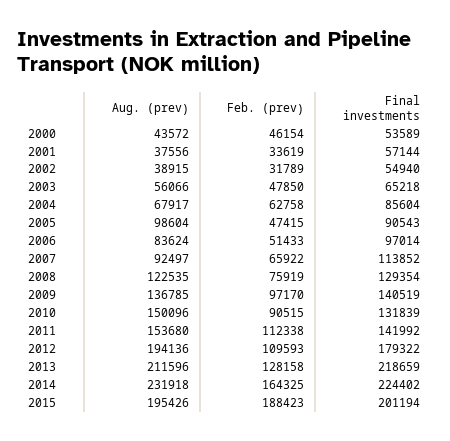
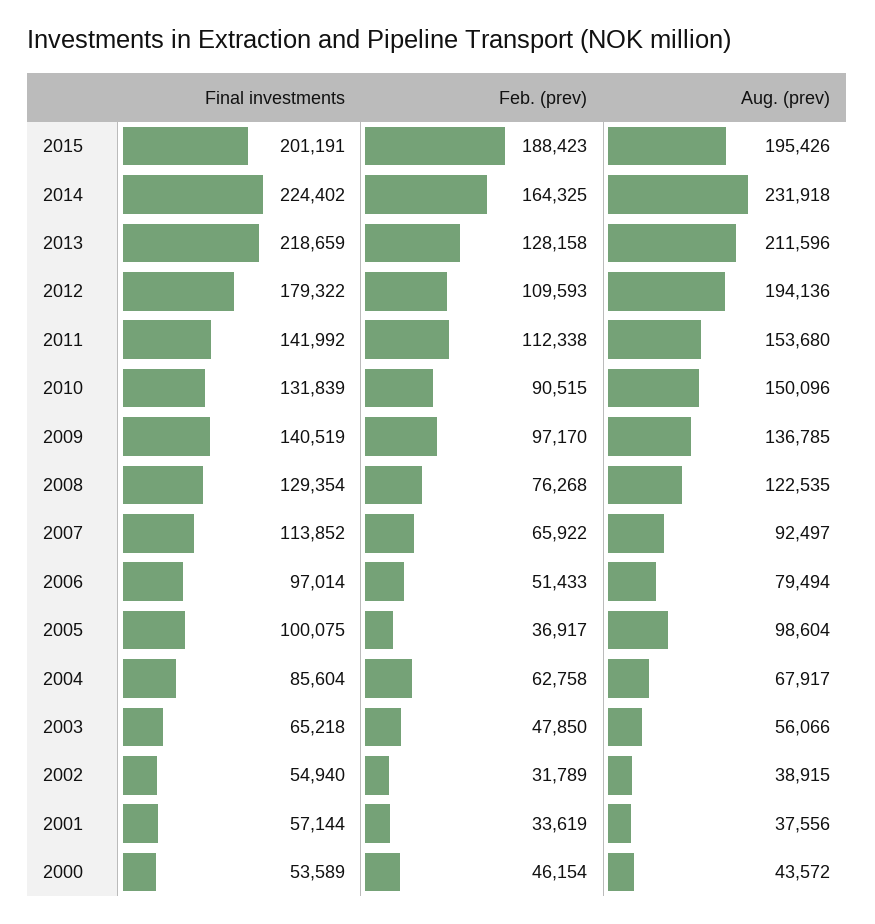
  {
    "Aug. (prev)": {
      "2000": 43572,
      "2001": 37556,
      "2002": 38915,
      "2003": 56066,
      "2004": 67917,
      "2005": 98604,
-     "2006": 83624,
+     "2006": 79494,
      "2007": 92497,
      "2008": 122535,
      "2009": 136785,
      "2010": 150096,
      "2011": 153680,
      "2012": 194136,
      "2013": 211596,
      "2014": 231918,
      "2015": 195426
    },
    "Feb. (prev)": {
      "2000": 46154,
      "2001": 33619,
      "2002": 31789,
      "2003": 47850,
      "2004": 62758,
-     "2005": 47415,
+     "2005": 36917,
      "2006": 51433,
      "2007": 65922,
-     "2008": 75919,
+     "2008": 76268,
      "2009": 97170,
      "2010": 90515,
      "2011": 112338,
      "2012": 109593,
      "2013": 128158,
      "2014": 164325,
      "2015": 188423
    },
    "Final investments": {
      "2000": 53589,
      "2001": 57144,
      "2002": 54940,
      "2003": 65218,
      "2004": 85604,
-     "2005": 90543,
+     "2005": 100075,
      "2006": 97014,
      "2007": 113852,
      "2008": 129354,
      "2009": 140519,
      "2010": 131839,
      "2011": 141992,
      "2012": 179322,
      "2013": 218659,
      "2014": 224402,
-     "2015": 201194
+     "2015": 201191
    }
  }

